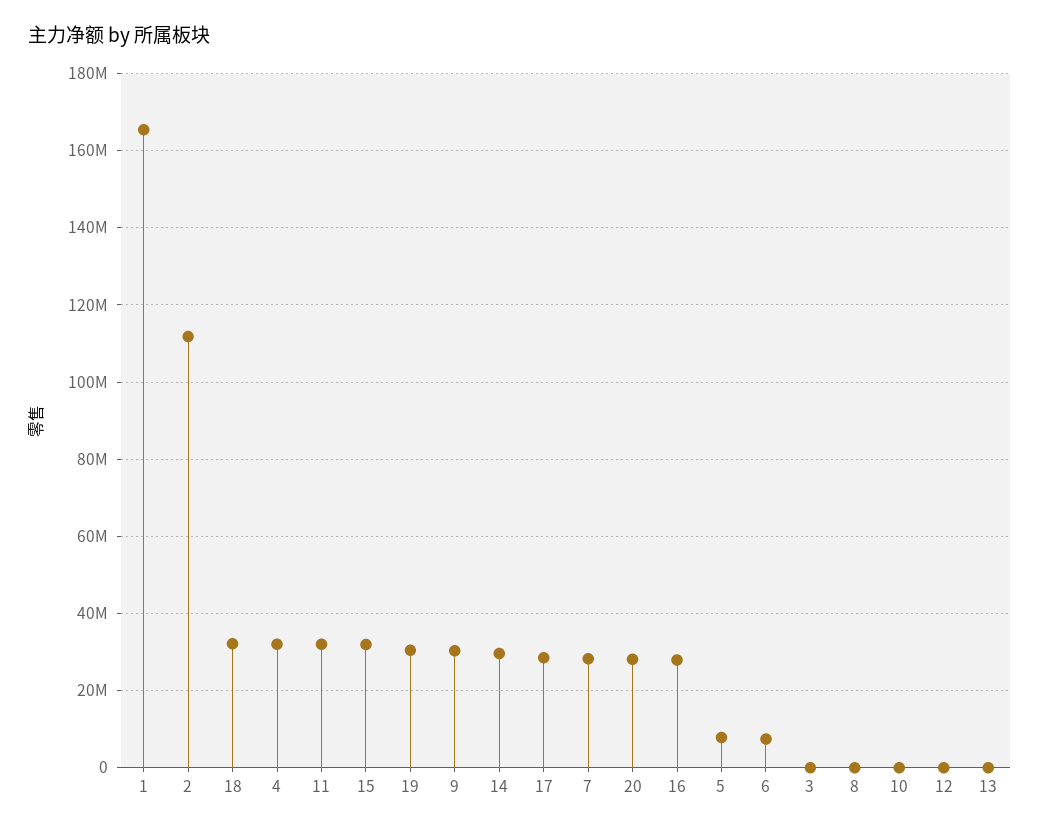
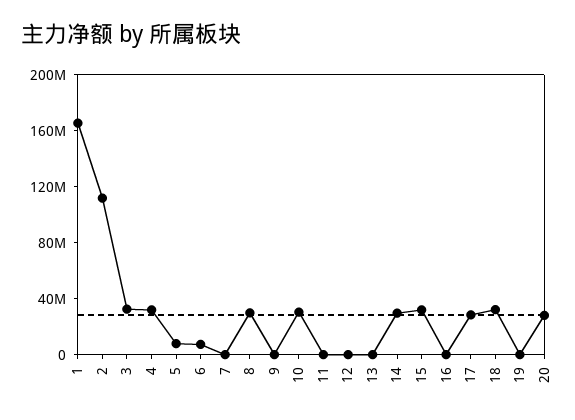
  {
    "1": 166000000,
    "2": 112000000,
    "18": 32000000,
    "4": 32000000,
-   "11": 32000000,
+   "11": 0,
    "15": 32000000,
-   "19": 30000000,
+   "19": 0,
-   "9": 30000000,
+   "9": 0,
    "14": 30000000,
    "17": 28000000,
-   "7": 28000000,
+   "7": 0,
    "20": 28000000,
-   "16": 28000000,
+   "16": 0,
    "5": 8000000,
    "6": 8000000,
-   "3": 0,
+   "3": 30000000,
-   "8": 0,
+   "8": 30000000,
-   "10": 0,
+   "10": 30000000,
    "12": 0,
    "13": 0
  }

